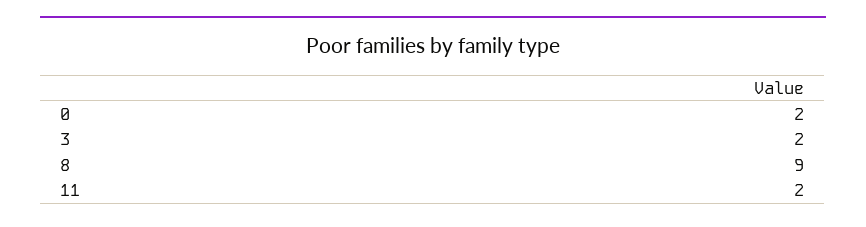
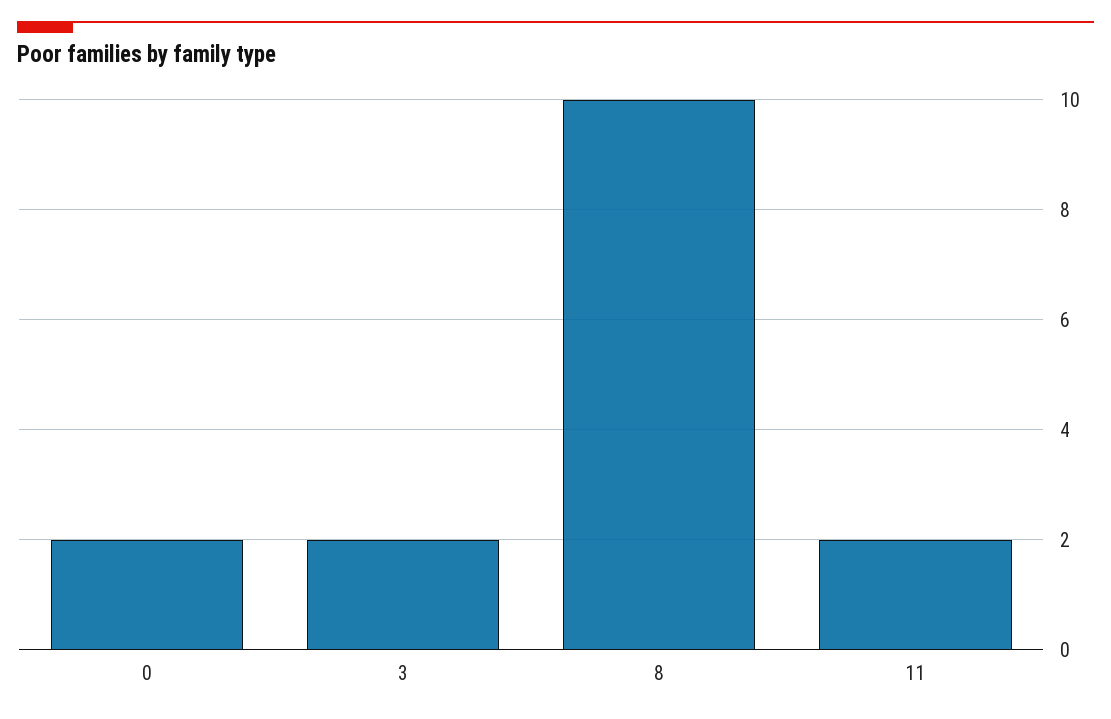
  {
    "0": 2,
    "3": 2,
-   "8": 9,
+   "8": 10,
    "11": 2
  }

